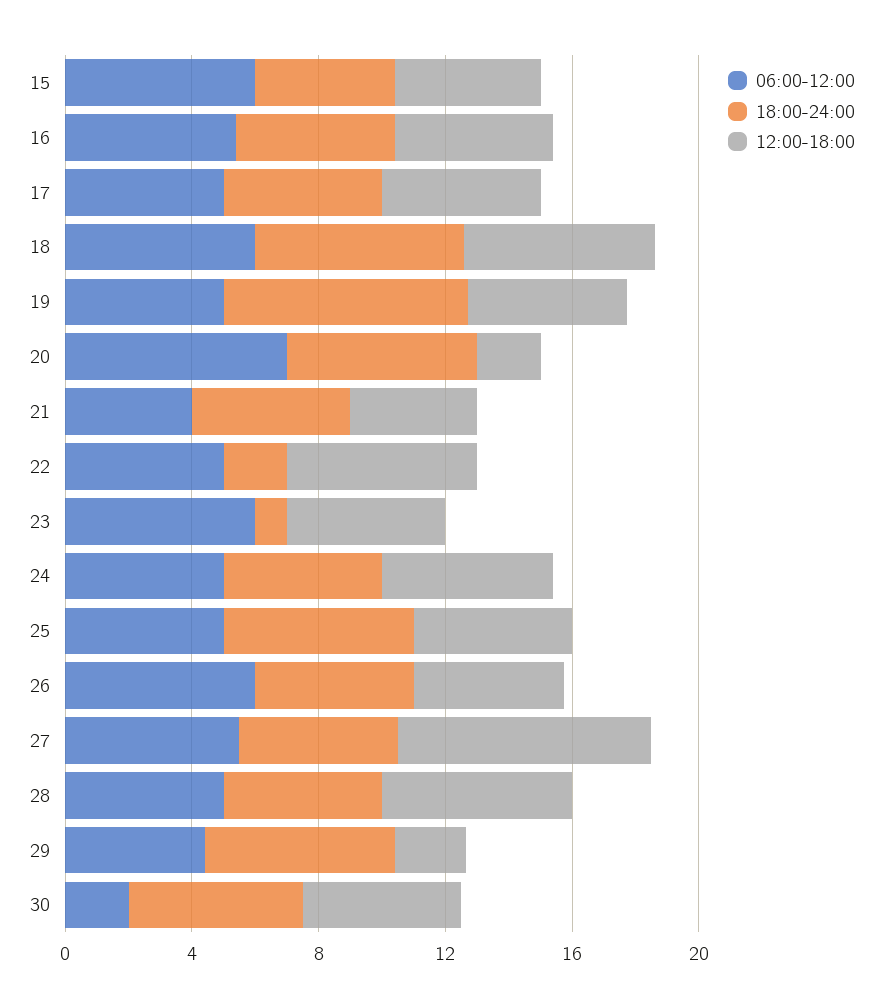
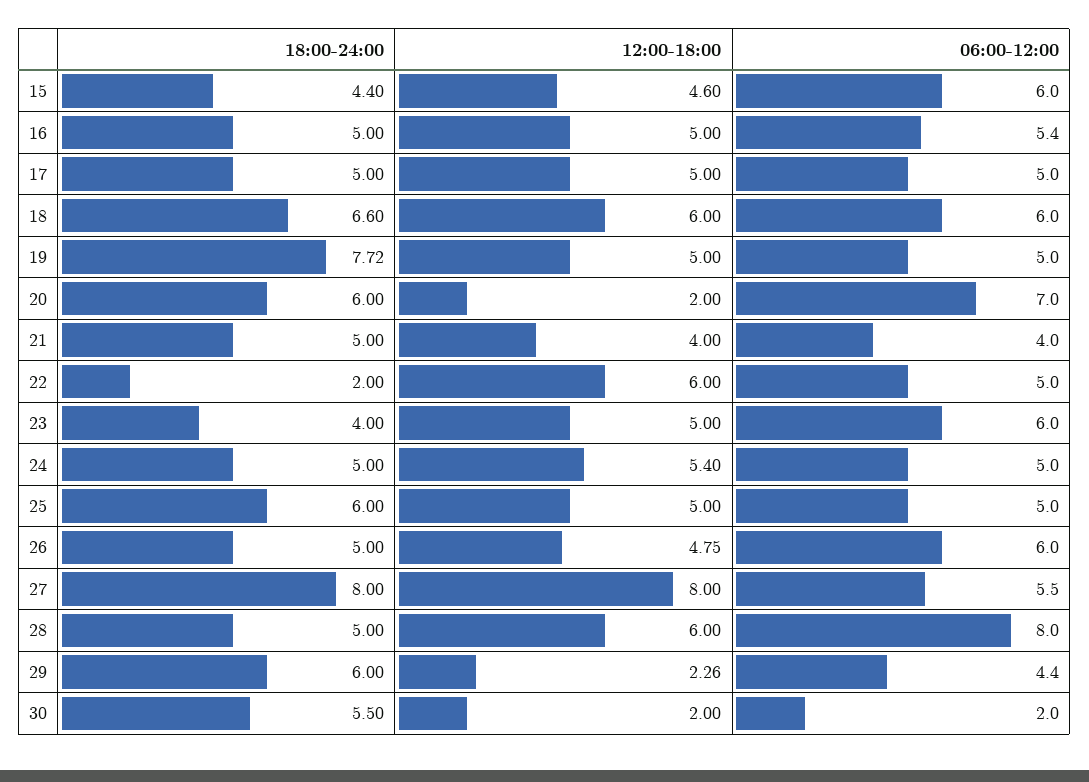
  {
    "06:00-12:00": {
      "15": 6,
      "16": 5.4,
      "17": 5,
      "18": 6,
      "19": 5,
      "20": 7,
      "21": 4,
      "22": 5,
      "23": 6,
      "24": 5,
      "25": 5,
      "26": 6,
      "27": 5.5,
-     "28": 5,
+     "28": 8,
      "29": 4.4,
      "30": 2
    },
    "18:00-24:00": {
      "15": 4.4,
      "16": 5,
      "17": 5,
      "18": 6.6,
      "19": 7.72,
      "20": 6,
      "21": 5,
      "22": 2,
-     "23": 1,
+     "23": 4,
      "24": 5,
      "25": 6,
      "26": 5,
-     "27": 5,
+     "27": 8,
      "28": 5,
      "29": 6,
      "30": 5.5
    },
    "12:00-18:00": {
      "15": 4.6,
      "16": 5,
      "17": 5,
      "18": 6,
      "19": 5,
      "20": 2,
      "21": 4,
      "22": 6,
      "23": 5,
      "24": 5.4,
      "25": 5,
      "26": 4.75,
      "27": 8,
      "28": 6,
      "29": 2.26,
-     "30": 5
+     "30": 2
    }
  }

